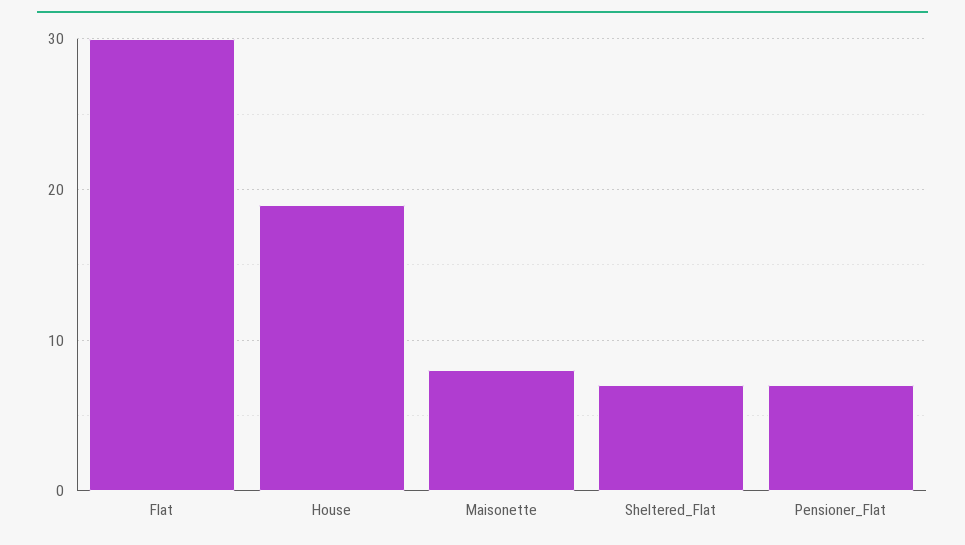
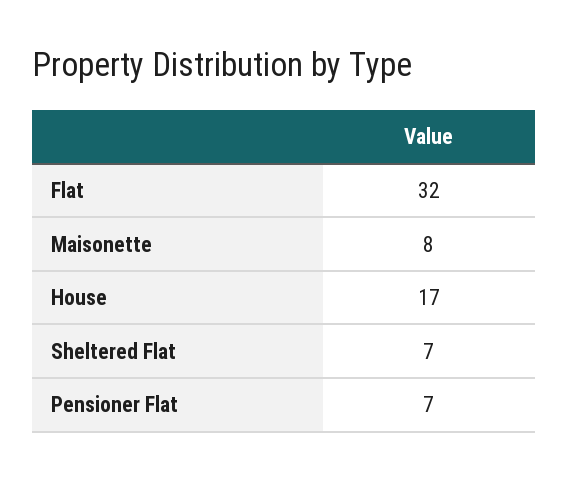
  {
-   "Flat": 30,
+   "Flat": 32,
-   "House": 19,
+   "House": 17,
    "Maisonette": 8,
    "Sheltered_Flat": 7,
    "Pensioner_Flat": 7
  }

